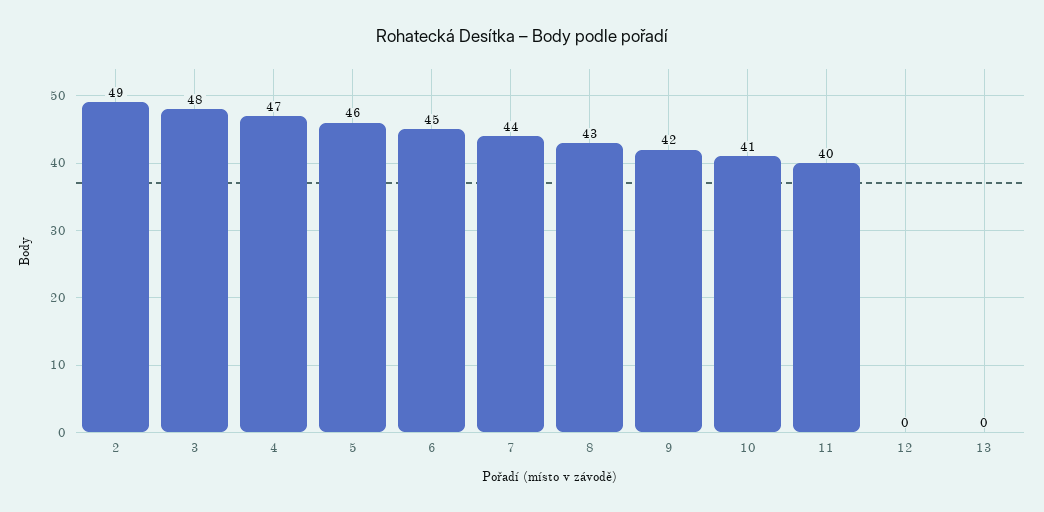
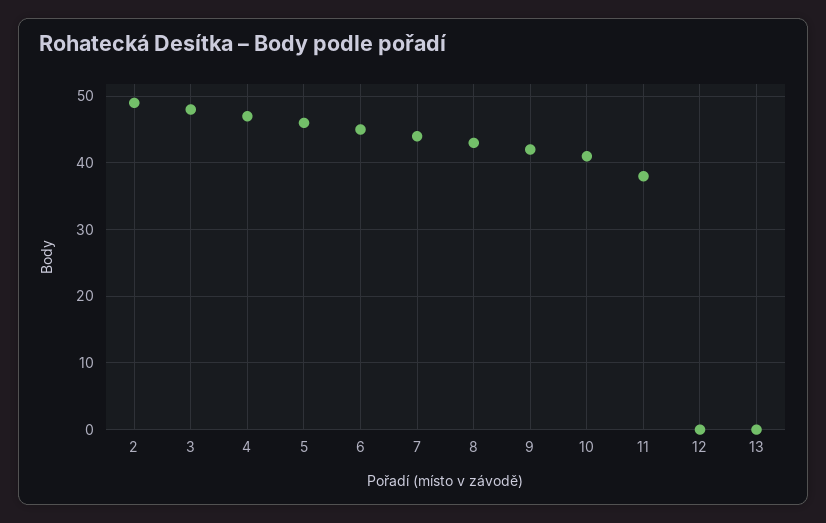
  {
    "2": 49,
    "3": 48,
    "4": 47,
    "5": 46,
    "6": 45,
    "7": 44,
    "8": 43,
    "9": 42,
    "10": 41,
-   "11": 40,
+   "11": 38,
    "12": 0,
    "13": 0
  }

